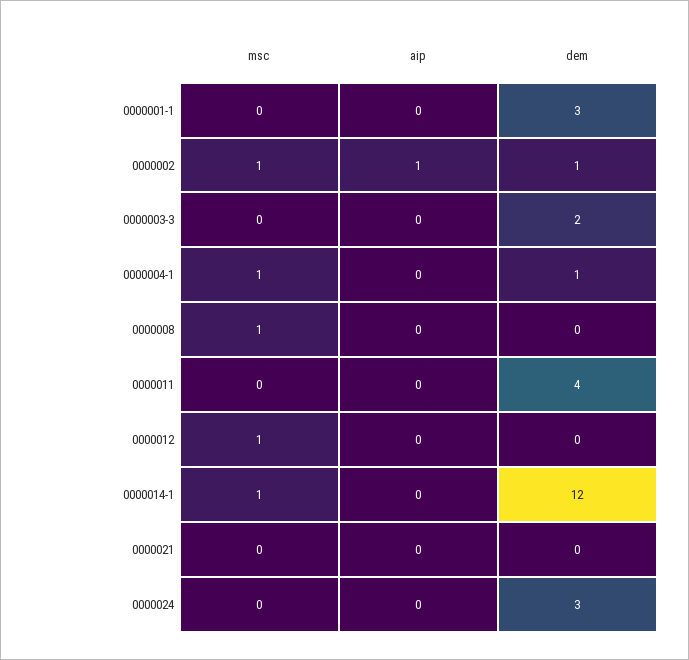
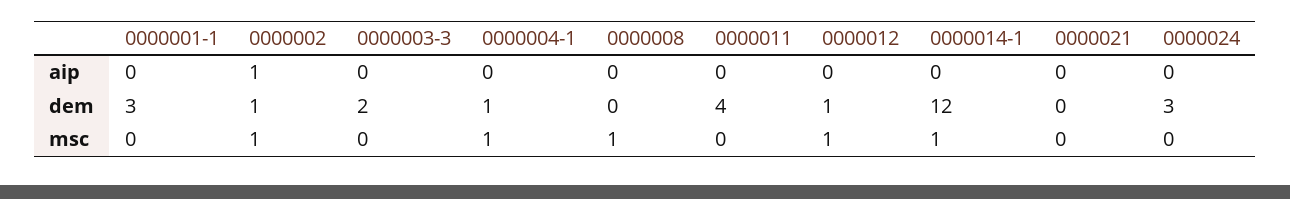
  {
    "msc": {
      "0000001-1": 0,
      "0000002": 1,
      "0000003-3": 0,
      "0000004-1": 1,
      "0000008": 1,
      "0000011": 0,
      "0000012": 1,
      "0000014-1": 1,
      "0000021": 0,
      "0000024": 0
    },
    "aip": {
      "0000001-1": 0,
      "0000002": 1,
      "0000003-3": 0,
      "0000004-1": 0,
      "0000008": 0,
      "0000011": 0,
      "0000012": 0,
      "0000014-1": 0,
      "0000021": 0,
      "0000024": 0
    },
    "dem": {
      "0000001-1": 3,
      "0000002": 1,
      "0000003-3": 2,
      "0000004-1": 1,
      "0000008": 0,
      "0000011": 4,
-     "0000012": 0,
+     "0000012": 1,
      "0000014-1": 12,
      "0000021": 0,
      "0000024": 3
    }
  }

